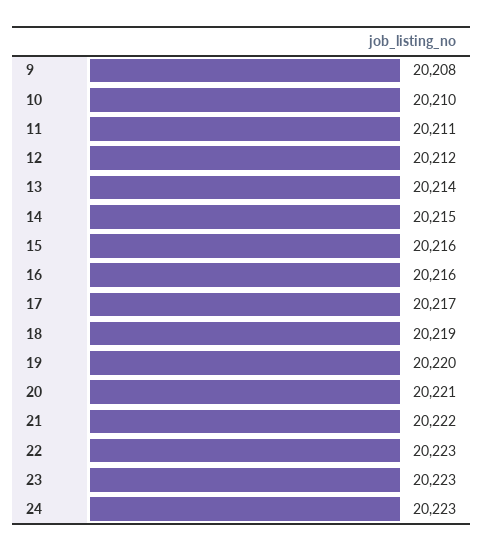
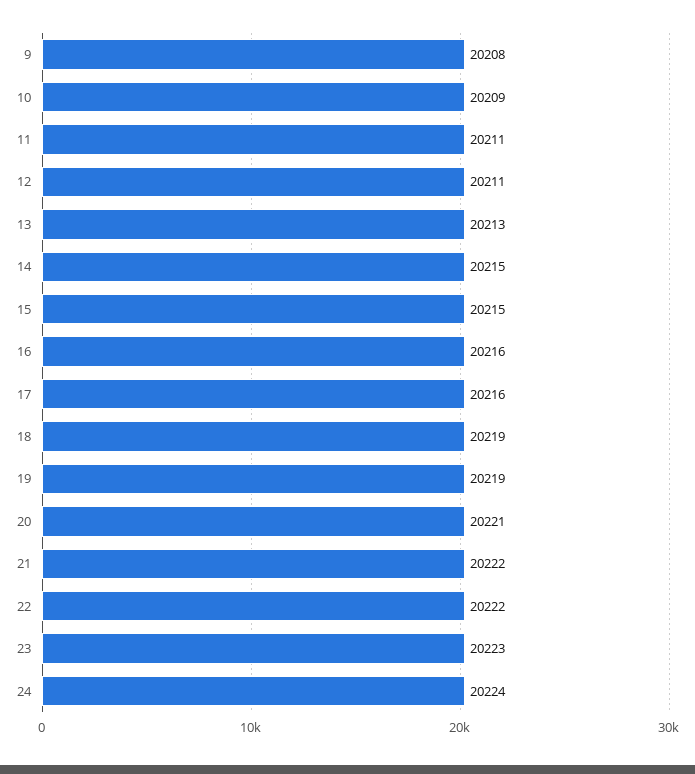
  {
    "9": 20208,
-   "10": 20210,
+   "10": 20209,
    "11": 20211,
-   "12": 20212,
+   "12": 20211,
-   "13": 20214,
+   "13": 20213,
    "14": 20215,
-   "15": 20216,
+   "15": 20215,
    "16": 20216,
-   "17": 20217,
+   "17": 20216,
    "18": 20219,
-   "19": 20220,
+   "19": 20219,
    "20": 20221,
    "21": 20222,
-   "22": 20223,
+   "22": 20222,
    "23": 20223,
-   "24": 20223
+   "24": 20224
  }

